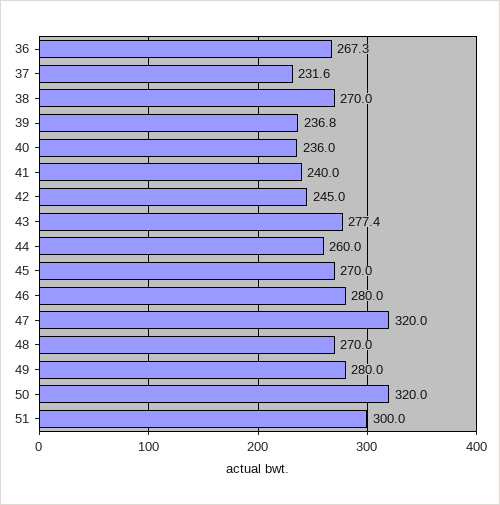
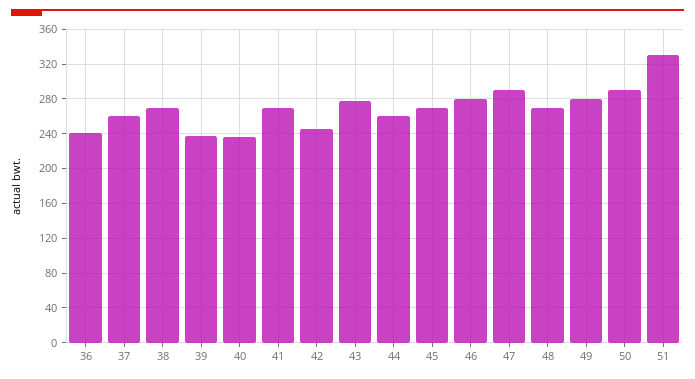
  {
-   "36": 267.3,
+   "36": 240,
-   "37": 231.6,
+   "37": 260,
    "38": 270,
    "39": 236.8,
    "40": 236,
-   "41": 240,
+   "41": 270,
    "42": 245,
    "43": 277.4,
    "44": 260,
    "45": 270,
    "46": 280,
-   "47": 320,
+   "47": 290,
    "48": 270,
    "49": 280,
-   "50": 320,
+   "50": 290,
-   "51": 300
+   "51": 330
  }

